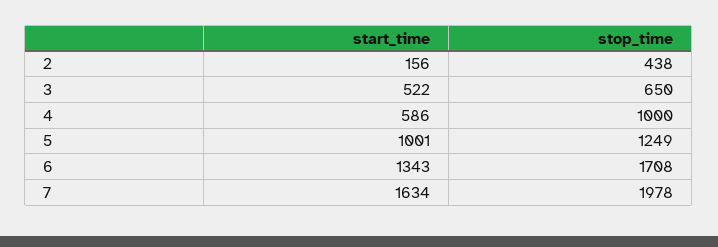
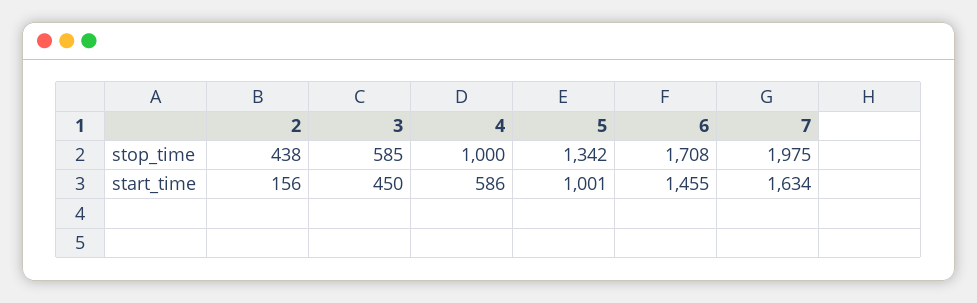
  {
    "start_time": {
      "2": 156,
-     "3": 522,
+     "3": 450,
      "4": 586,
      "5": 1001,
-     "6": 1343,
+     "6": 1455,
      "7": 1634
    },
    "stop_time": {
      "2": 438,
-     "3": 650,
+     "3": 585,
      "4": 1000,
-     "5": 1249,
+     "5": 1342,
      "6": 1708,
-     "7": 1978
+     "7": 1975
    }
  }

